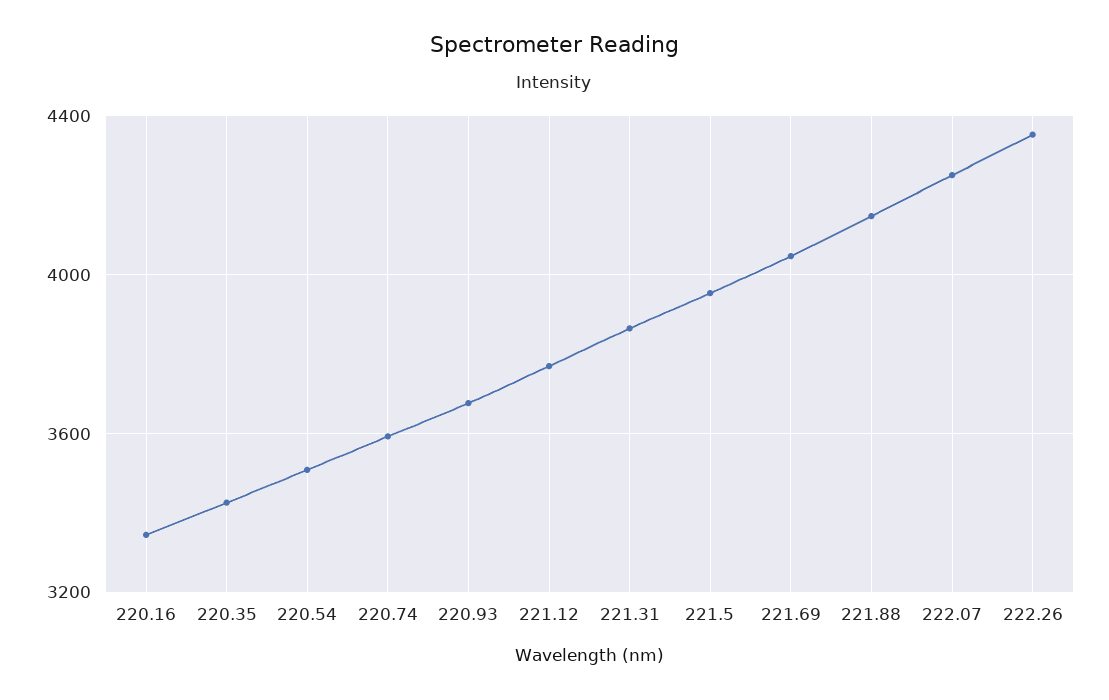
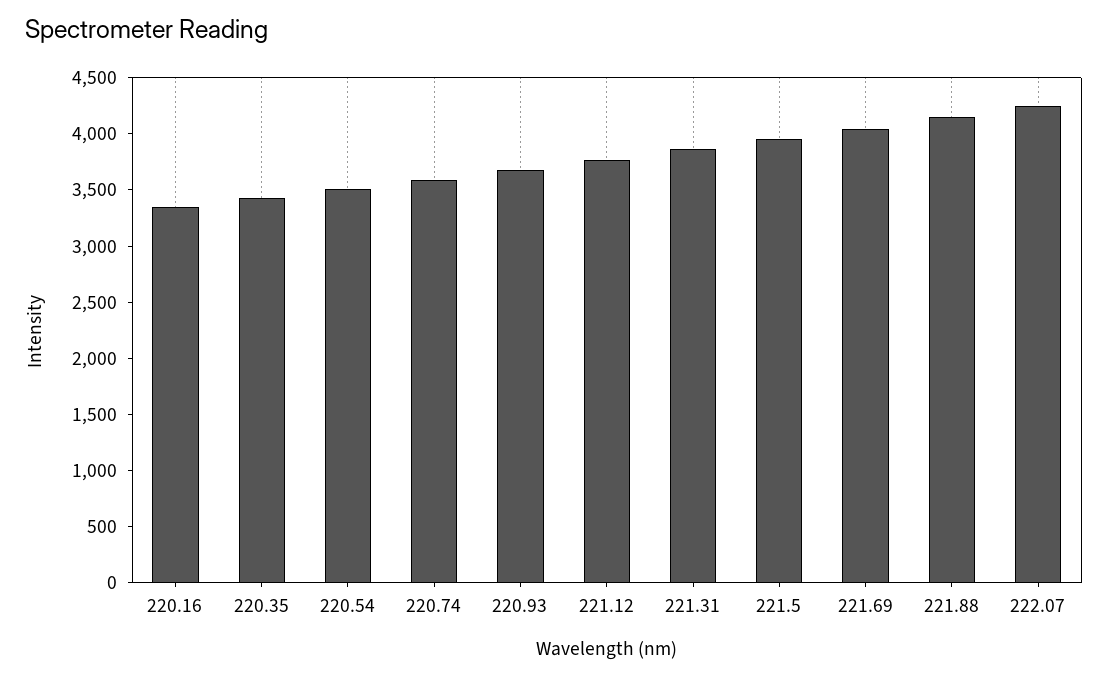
  {
    "220.16": 3350,
    "220.35": 3450,
    "220.54": 3500,
    "220.74": 3600,
    "220.93": 3700,
    "221.12": 3750,
    "221.31": 3850,
    "221.5": 3950,
    "221.69": 4050,
    "221.88": 4150,
-   "222.07": 4250,
+   "222.07": 4250
-   "222.26": 4350
  }

